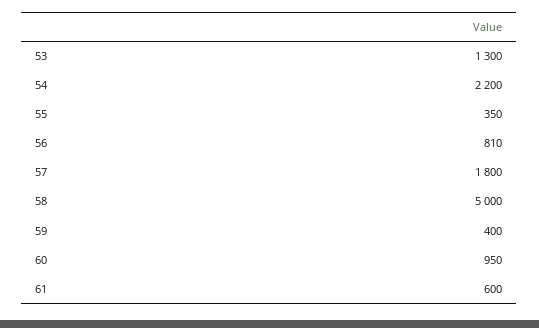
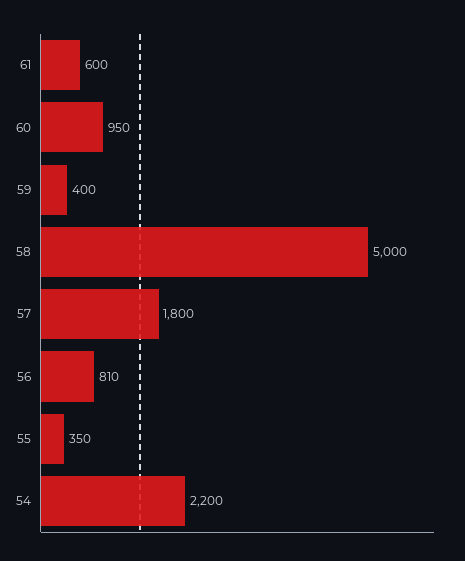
  {
-   "53": 1300,
    "54": 2200,
    "55": 350,
    "56": 810,
    "57": 1800,
    "58": 5000,
    "59": 400,
    "60": 950,
    "61": 600
  }

